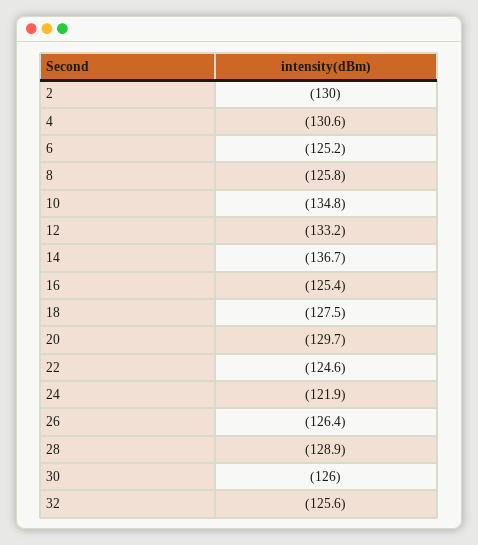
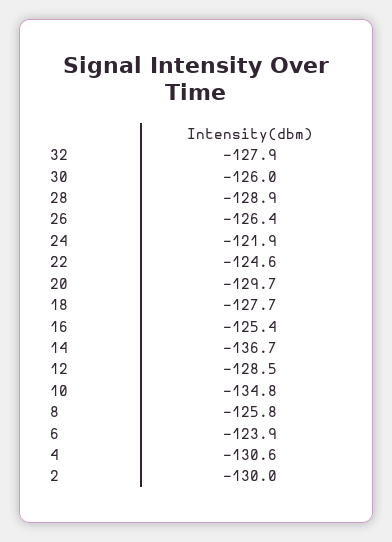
  {
    "2": -130,
    "4": -130.6,
-   "6": -125.2,
+   "6": -123.9,
    "8": -125.8,
    "10": -134.8,
-   "12": -133.2,
+   "12": -128.5,
    "14": -136.7,
    "16": -125.4,
-   "18": -127.5,
+   "18": -127.7,
    "20": -129.7,
    "22": -124.6,
    "24": -121.9,
    "26": -126.4,
    "28": -128.9,
    "30": -126,
-   "32": -125.6
+   "32": -127.9
  }

